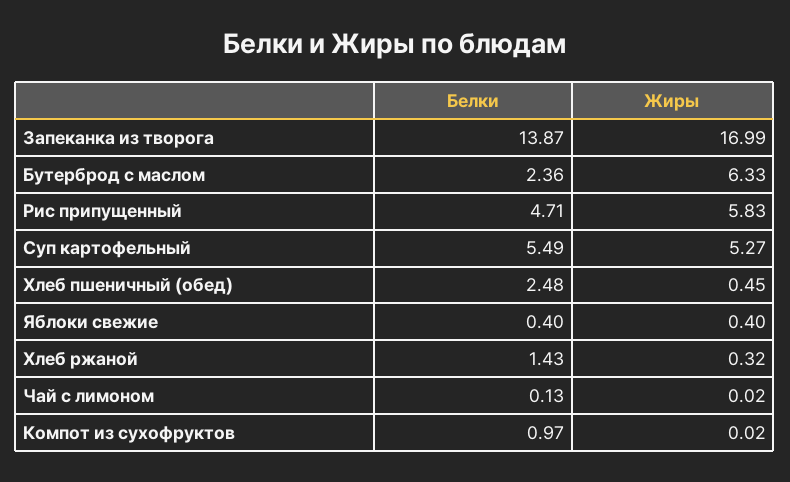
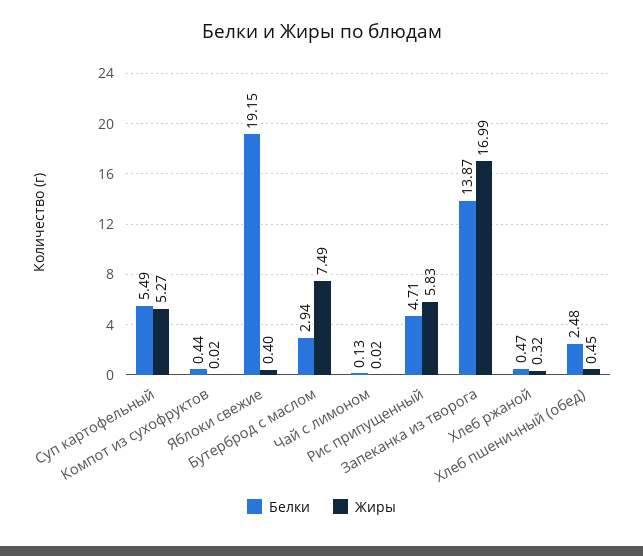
  {
    "Белки": {
      "Запеканка из творога": 13.87,
-     "Бутерброд с маслом": 2.36,
+     "Бутерброд с маслом": 2.94,
      "Рис припущенный": 4.71,
      "Суп картофельный": 5.49,
      "Хлеб пшеничный (обед)": 2.48,
-     "Яблоки свежие": 0.4,
+     "Яблоки свежие": 19.15,
-     "Хлеб ржаной": 1.43,
+     "Хлеб ржаной": 0.47,
      "Чай с лимоном": 0.13,
-     "Компот из сухофруктов": 0.97
+     "Компот из сухофруктов": 0.44
    },
    "Жиры": {
      "Запеканка из творога": 16.99,
-     "Бутерброд с маслом": 6.33,
+     "Бутерброд с маслом": 7.49,
      "Рис припущенный": 5.83,
      "Суп картофельный": 5.27,
      "Хлеб пшеничный (обед)": 0.45,
      "Яблоки свежие": 0.4,
      "Хлеб ржаной": 0.32,
      "Чай с лимоном": 0.02,
      "Компот из сухофруктов": 0.02
    }
  }

